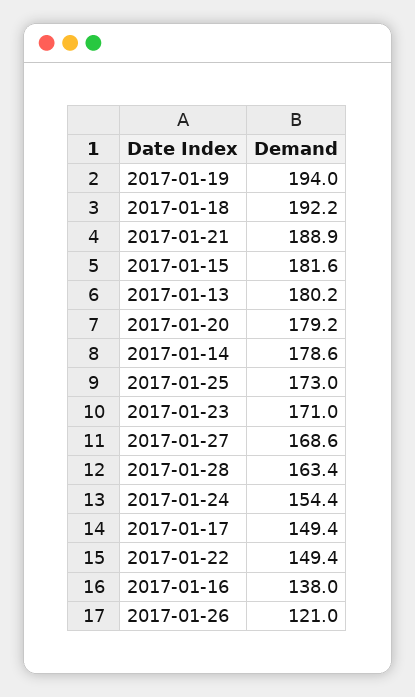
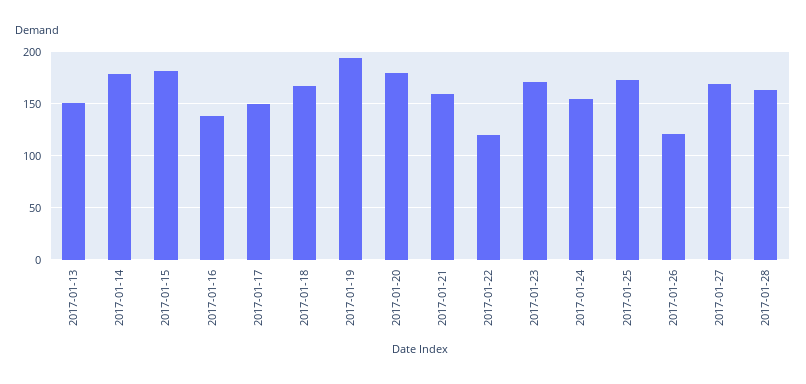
  {
    "2017-01-19": 194,
-   "2017-01-18": 192.2,
+   "2017-01-18": 170,
-   "2017-01-21": 188.9,
+   "2017-01-21": 160,
    "2017-01-15": 181.6,
-   "2017-01-13": 180.2,
+   "2017-01-13": 150,
    "2017-01-20": 179.2,
    "2017-01-14": 178.6,
    "2017-01-25": 173,
    "2017-01-23": 171,
    "2017-01-27": 168.6,
    "2017-01-28": 163.4,
    "2017-01-24": 154.4,
    "2017-01-17": 149.4,
-   "2017-01-22": 149.4,
+   "2017-01-22": 120,
    "2017-01-16": 138,
    "2017-01-26": 121
  }

